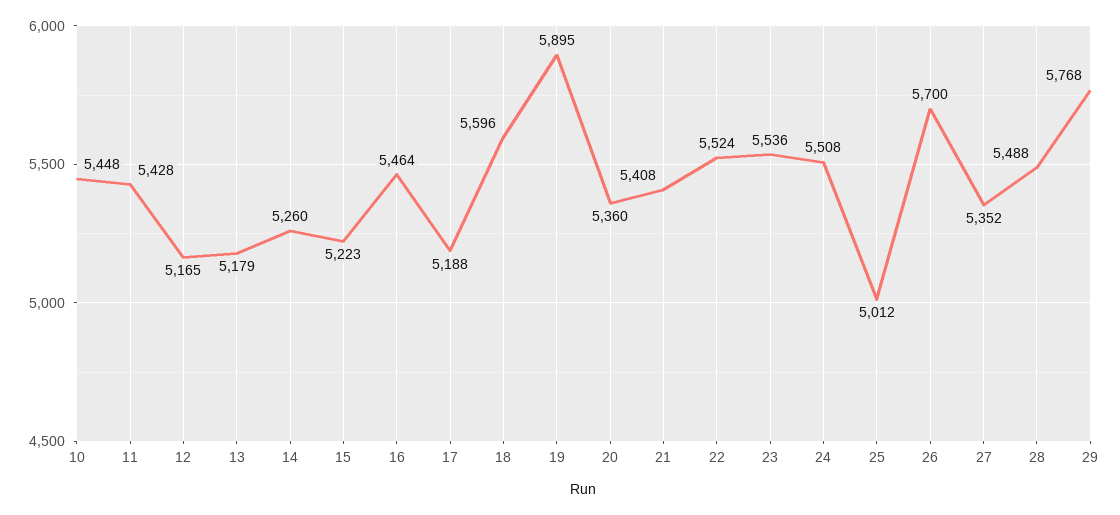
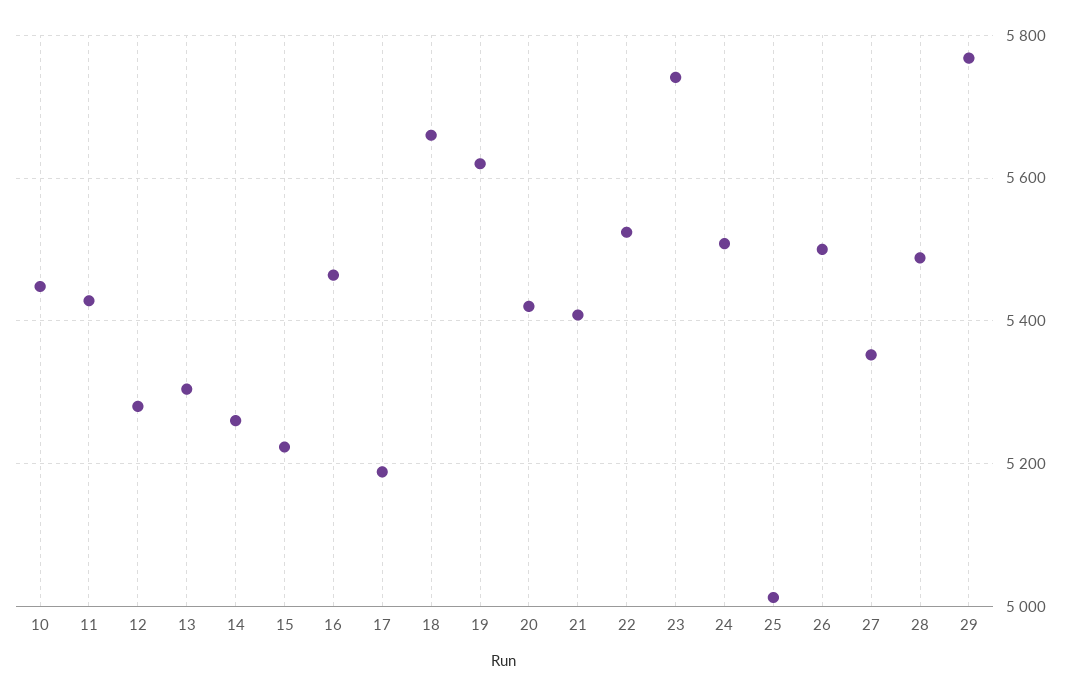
  {
    "10": 5448,
    "11": 5428,
-   "12": 5165,
+   "12": 5280,
-   "13": 5179,
+   "13": 5300,
    "14": 5260,
    "15": 5223,
    "16": 5464,
    "17": 5188,
-   "18": 5596,
+   "18": 5660,
-   "19": 5895,
+   "19": 5620,
-   "20": 5360,
+   "20": 5420,
    "21": 5408,
    "22": 5524,
-   "23": 5536,
+   "23": 5740,
    "24": 5508,
    "25": 5012,
-   "26": 5700,
+   "26": 5500,
    "27": 5352,
    "28": 5488,
    "29": 5768
  }

